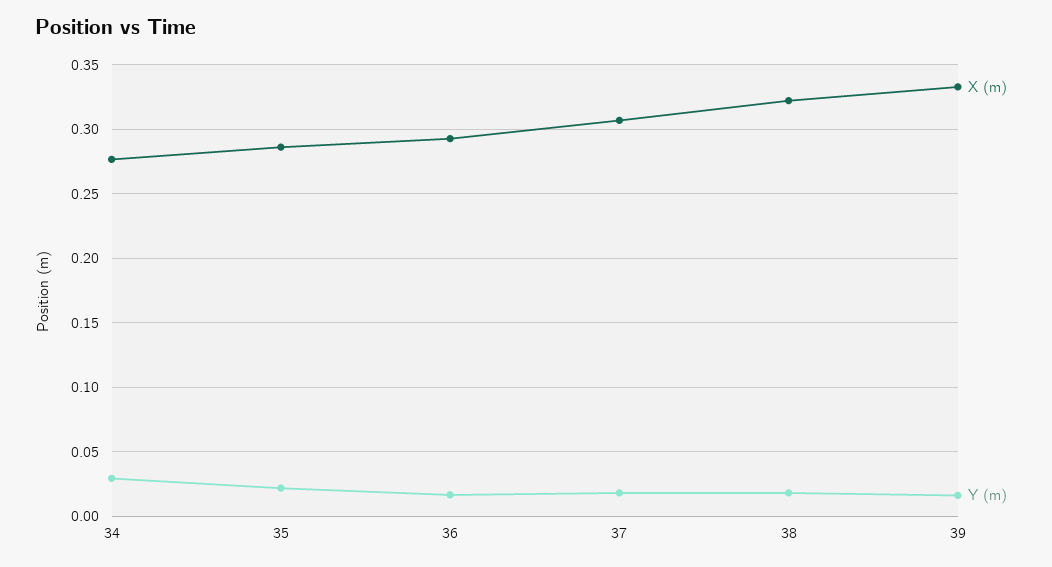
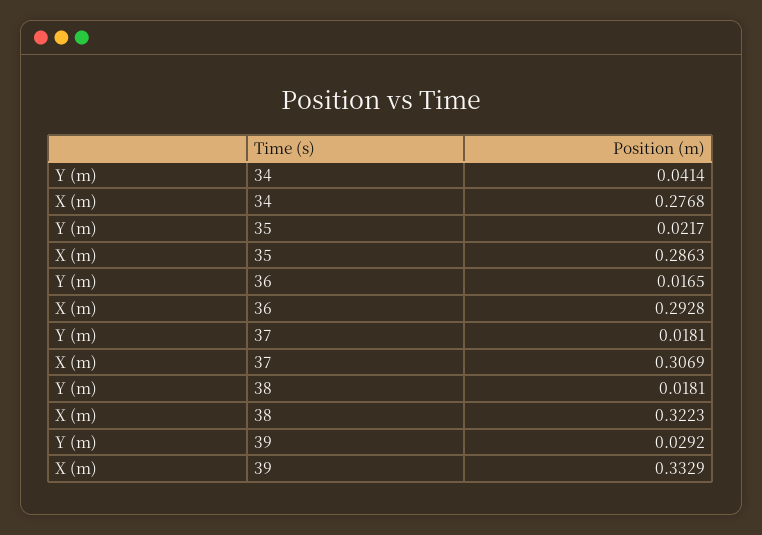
  {
    "X (m)": {
      "34": 0.2768,
      "35": 0.2863,
      "36": 0.2928,
      "37": 0.3069,
      "38": 0.3223,
      "39": 0.3329
    },
    "Y (m)": {
-     "34": 0.03,
+     "34": 0.0414,
      "35": 0.0217,
      "36": 0.0165,
      "37": 0.0181,
      "38": 0.0181,
-     "39": 0.015
+     "39": 0.0292
    }
  }

